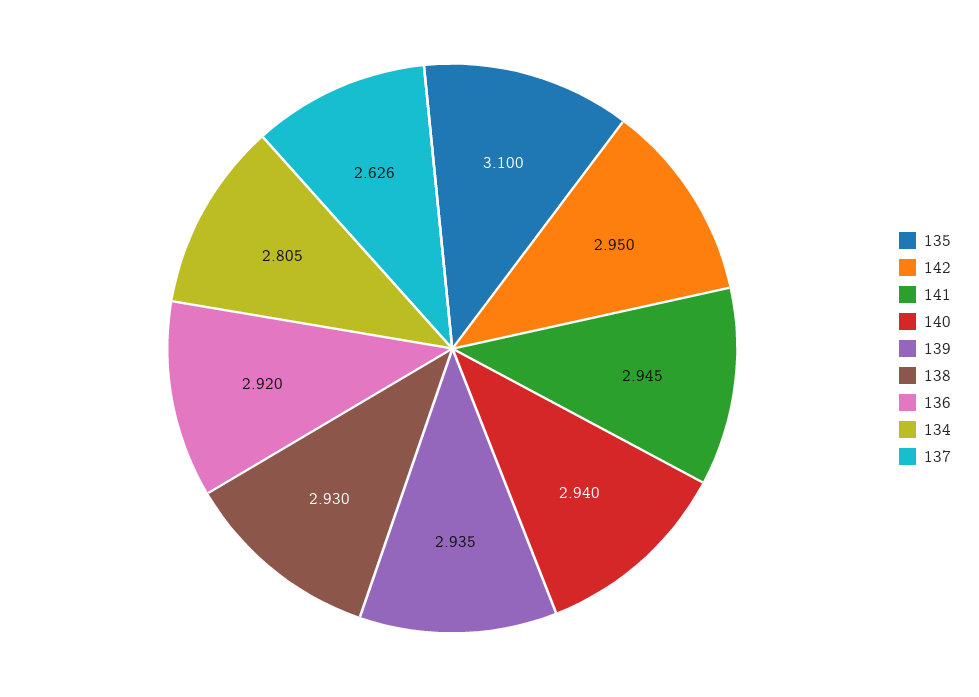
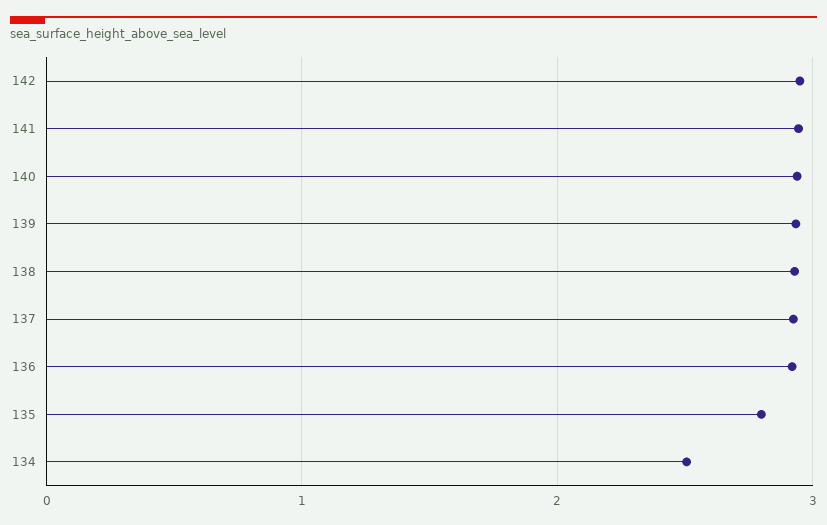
  {
-   "135": 3.1,
+   "135": 2.8,
    "142": 2.95,
    "141": 2.945,
    "140": 2.94,
    "139": 2.935,
    "138": 2.93,
    "136": 2.92,
-   "134": 2.805,
+   "134": 2.5,
-   "137": 2.626
+   "137": 2.9
  }

